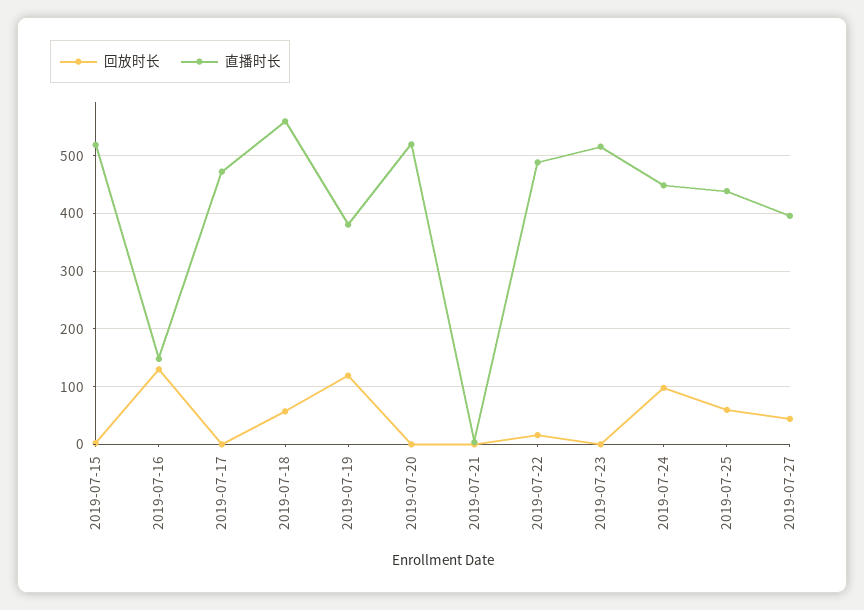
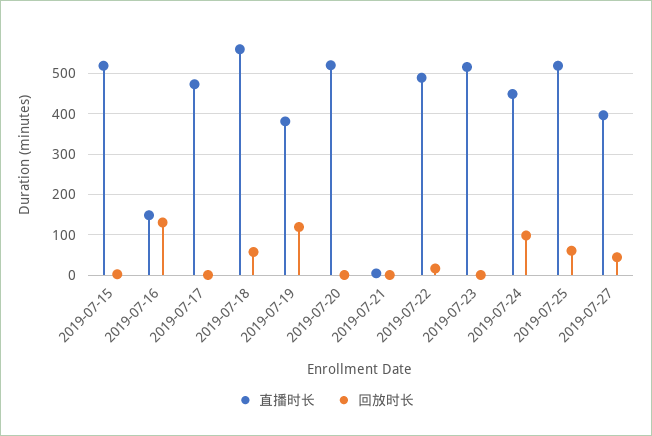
  {
    "回放时长": {
      "2019-07-15": 0,
      "2019-07-16": 140,
      "2019-07-17": 0,
      "2019-07-18": 60,
      "2019-07-19": 120,
      "2019-07-20": 0,
      "2019-07-21": 0,
      "2019-07-22": 20,
      "2019-07-23": 0,
      "2019-07-24": 100,
      "2019-07-25": 60,
      "2019-07-27": 40
    },
    "直播时长": {
      "2019-07-15": 520,
      "2019-07-16": 140,
      "2019-07-17": 480,
      "2019-07-18": 560,
      "2019-07-19": 380,
      "2019-07-20": 520,
      "2019-07-21": 0,
      "2019-07-22": 480,
      "2019-07-23": 520,
      "2019-07-24": 440,
-     "2019-07-25": 440,
+     "2019-07-25": 520,
      "2019-07-27": 400
    }
  }

